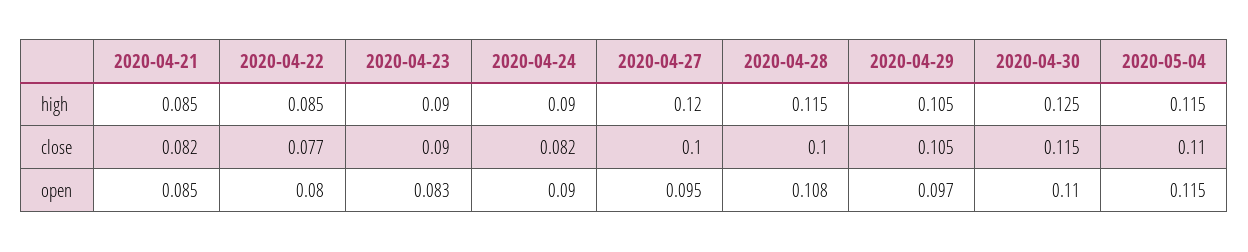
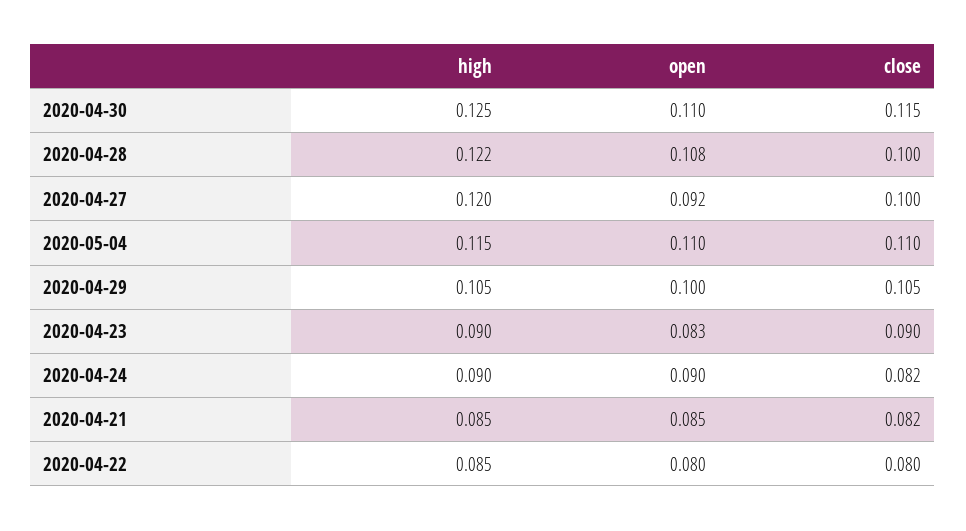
  {
    "2020-04-21": {
      "high": 0.085,
      "close": 0.082,
      "open": 0.085
    },
    "2020-04-22": {
      "high": 0.085,
-     "close": 0.077,
+     "close": 0.08,
      "open": 0.08
    },
    "2020-04-23": {
      "high": 0.09,
      "close": 0.09,
      "open": 0.083
    },
    "2020-04-24": {
      "high": 0.09,
      "close": 0.082,
      "open": 0.09
    },
    "2020-04-27": {
      "high": 0.12,
      "close": 0.1,
-     "open": 0.095
+     "open": 0.092
    },
    "2020-04-28": {
-     "high": 0.115,
+     "high": 0.122,
      "close": 0.1,
      "open": 0.108
    },
    "2020-04-29": {
      "high": 0.105,
      "close": 0.105,
-     "open": 0.097
+     "open": 0.1
    },
    "2020-04-30": {
      "high": 0.125,
      "close": 0.115,
      "open": 0.11
    },
    "2020-05-04": {
      "high": 0.115,
      "close": 0.11,
-     "open": 0.115
+     "open": 0.11
    }
  }

